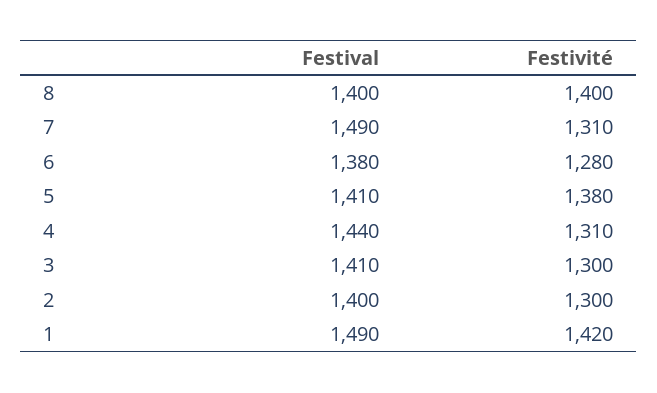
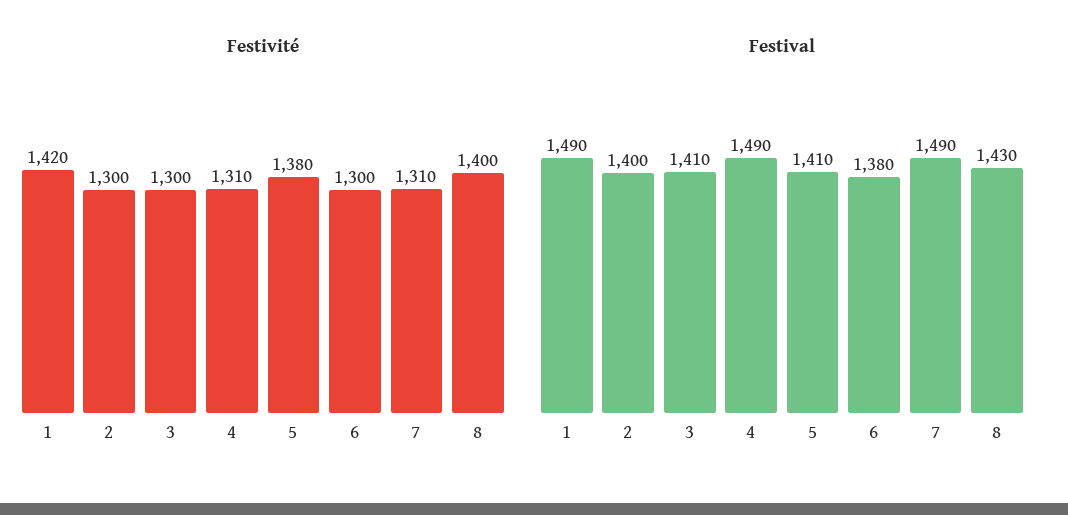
  {
    "Festival": {
-     "8": 1400,
+     "8": 1430,
      "7": 1490,
      "6": 1380,
      "5": 1410,
-     "4": 1440,
+     "4": 1490,
      "3": 1410,
      "2": 1400,
      "1": 1490
    },
    "Festivité": {
      "8": 1400,
      "7": 1310,
-     "6": 1280,
+     "6": 1300,
      "5": 1380,
      "4": 1310,
      "3": 1300,
      "2": 1300,
      "1": 1420
    }
  }

